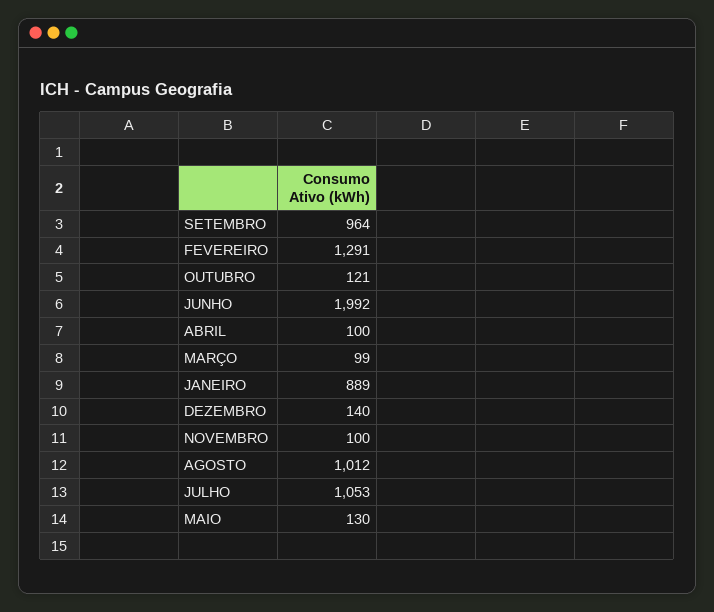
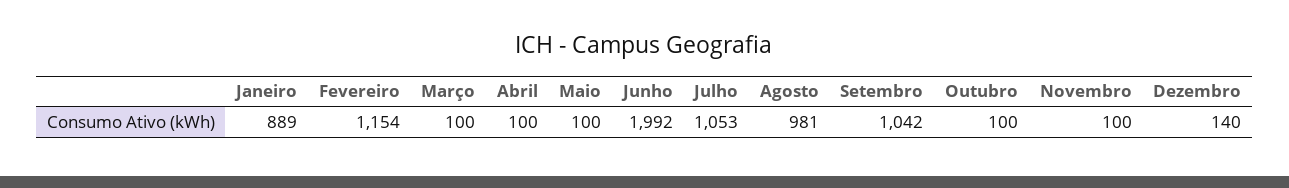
  {
-   "SETEMBRO": 964,
+   "SETEMBRO": 1042,
-   "FEVEREIRO": 1291,
+   "FEVEREIRO": 1154,
-   "OUTUBRO": 121,
+   "OUTUBRO": 100,
    "JUNHO": 1992,
    "ABRIL": 100,
-   "MARÇO": 99,
+   "MARÇO": 100,
    "JANEIRO": 889,
    "DEZEMBRO": 140,
    "NOVEMBRO": 100,
-   "AGOSTO": 1012,
+   "AGOSTO": 981,
    "JULHO": 1053,
-   "MAIO": 130
+   "MAIO": 100
  }

